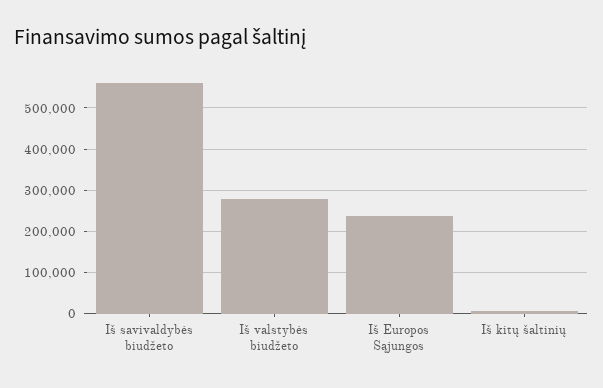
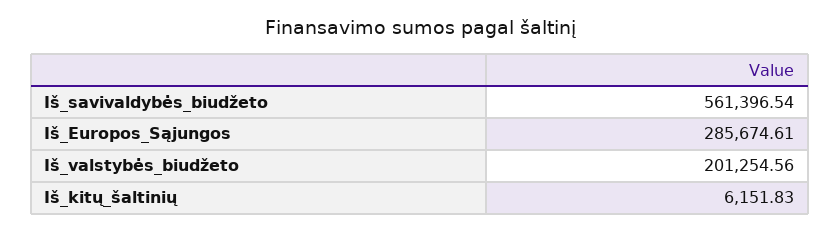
  {
    "Iš savivaldybės biudžeto": 561396.54,
-   "Iš valstybės biudžeto": 280000,
+   "Iš valstybės biudžeto": 201254.56,
-   "Iš Europos Sąjungos": 240000,
+   "Iš Europos Sąjungos": 285674.61,
    "Iš kitų šaltinių": 6151.83
  }

